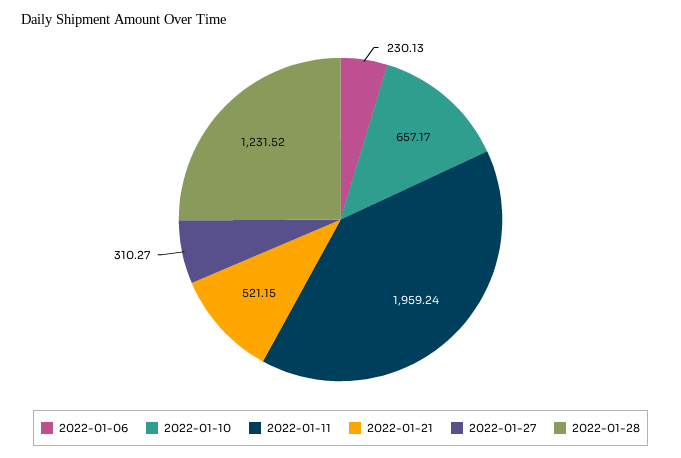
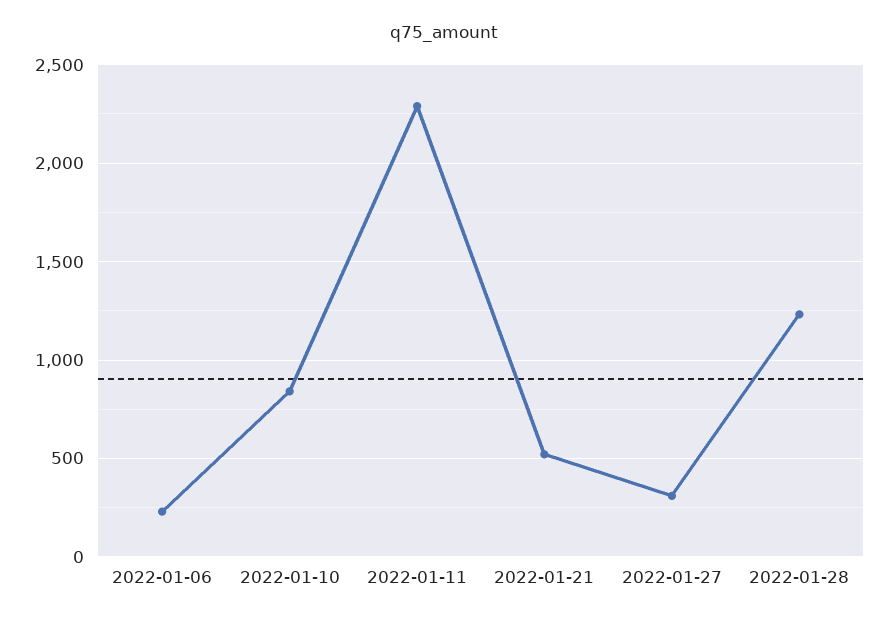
  {
    "2022-01-06": 230.13,
-   "2022-01-10": 657.17,
+   "2022-01-10": 850,
-   "2022-01-11": 1959.24,
+   "2022-01-11": 2300,
    "2022-01-21": 521.15,
    "2022-01-27": 310.27,
    "2022-01-28": 1231.52
  }

